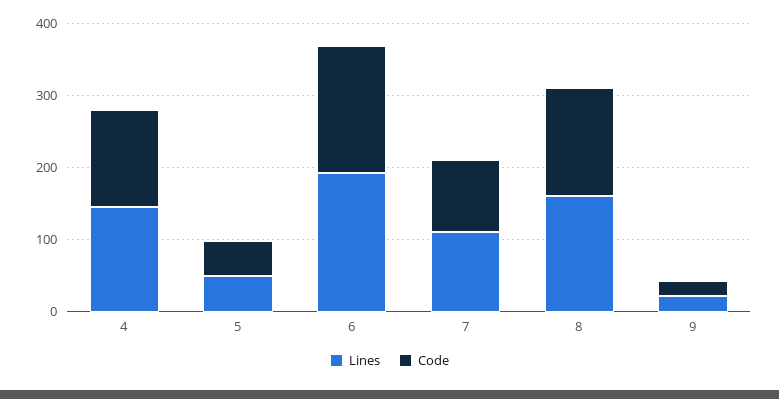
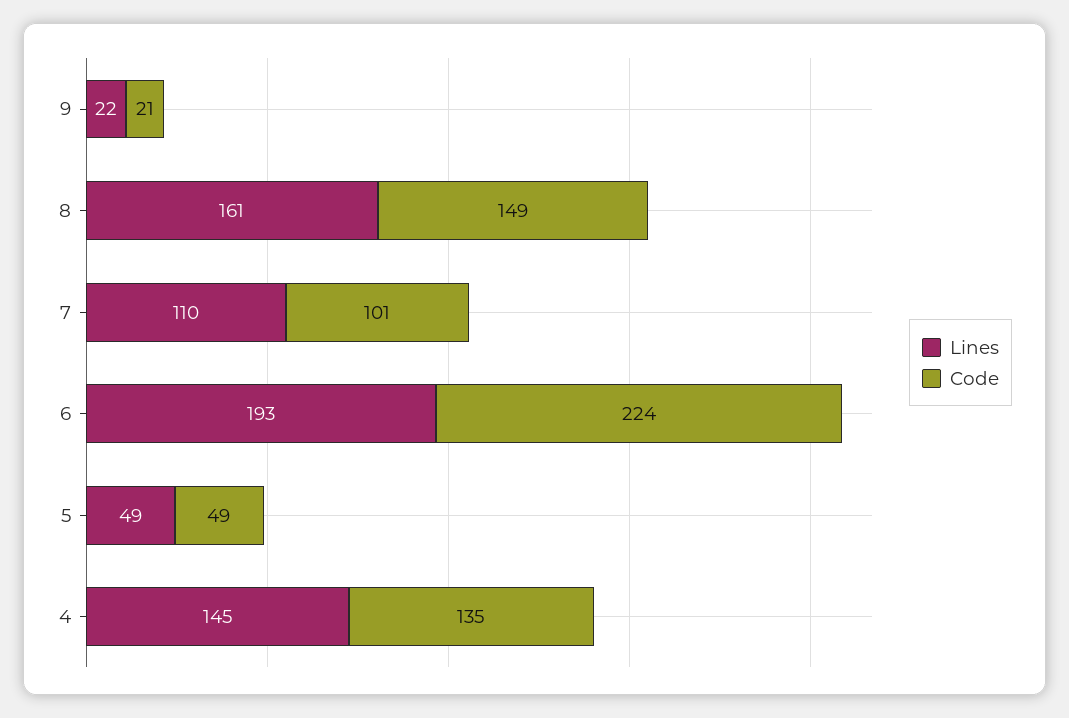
  {
    "Lines": {
      "4": 145,
      "5": 49,
      "6": 193,
      "7": 110,
      "8": 161,
      "9": 22
    },
    "Code": {
      "4": 135,
      "5": 49,
-     "6": 180,
+     "6": 224,
      "7": 101,
      "8": 149,
      "9": 21
    }
  }

